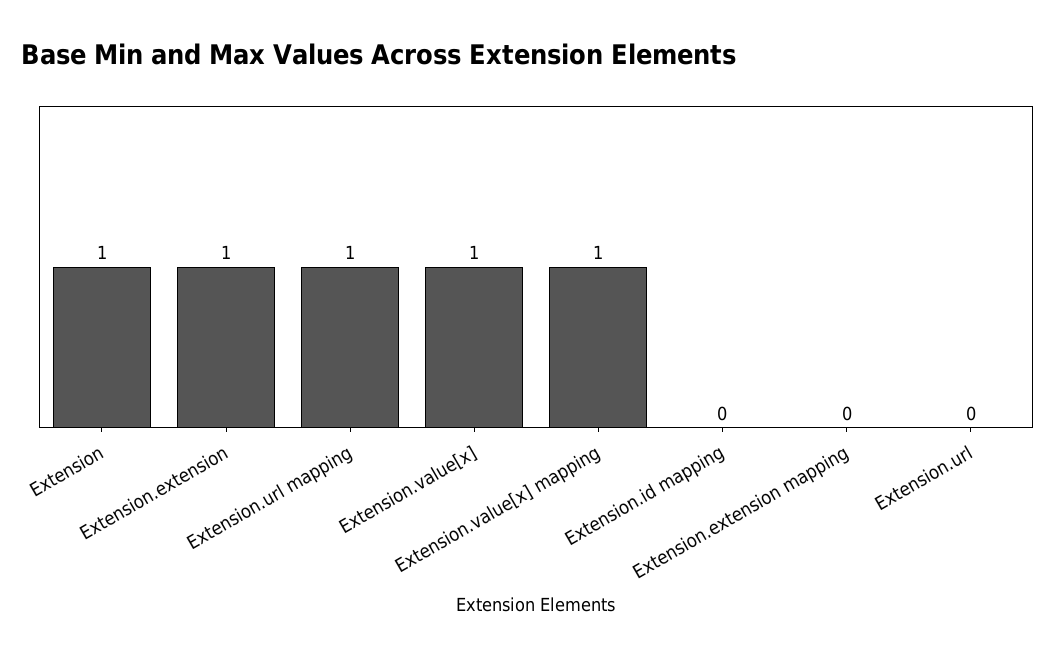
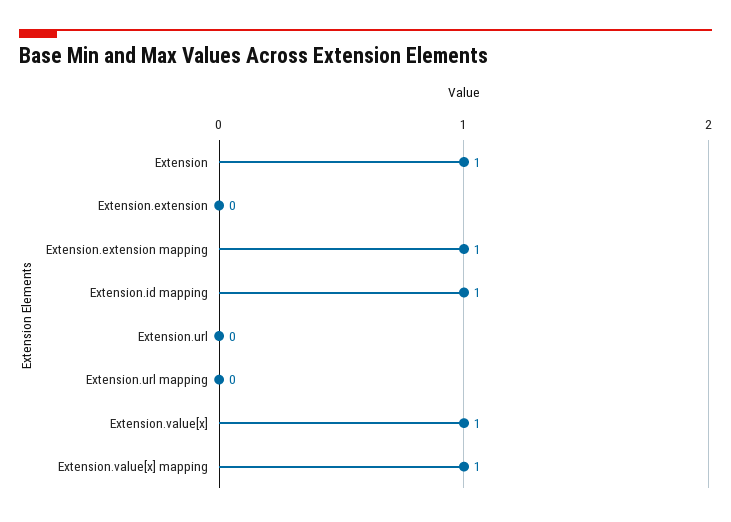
  {
    "Extension": 1,
-   "Extension.extension": 1,
+   "Extension.extension": 0,
-   "Extension.url mapping": 1,
+   "Extension.url mapping": 0,
    "Extension.value[x]": 1,
    "Extension.value[x] mapping": 1,
-   "Extension.id mapping": 0,
+   "Extension.id mapping": 1,
-   "Extension.extension mapping": 0,
+   "Extension.extension mapping": 1,
    "Extension.url": 0
  }

